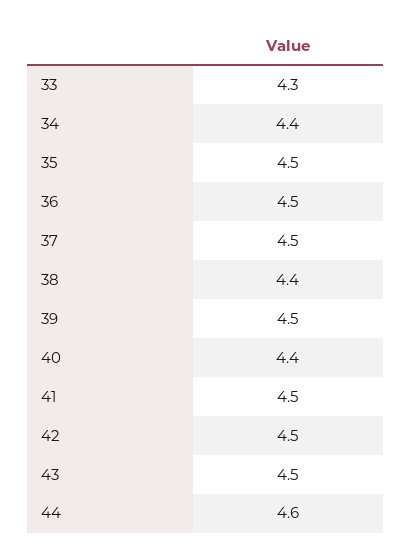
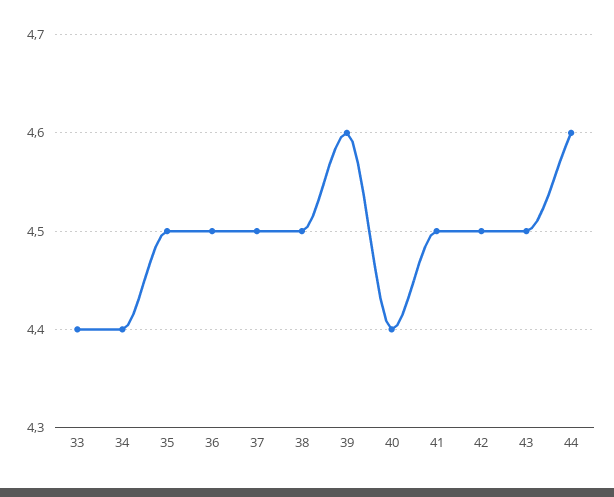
  {
-   "33": 4.3,
+   "33": 4.4,
    "34": 4.4,
    "35": 4.5,
    "36": 4.5,
    "37": 4.5,
-   "38": 4.4,
+   "38": 4.5,
-   "39": 4.5,
+   "39": 4.6,
    "40": 4.4,
    "41": 4.5,
    "42": 4.5,
    "43": 4.5,
    "44": 4.6
  }

